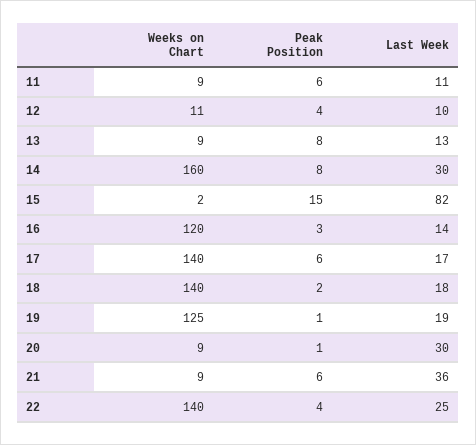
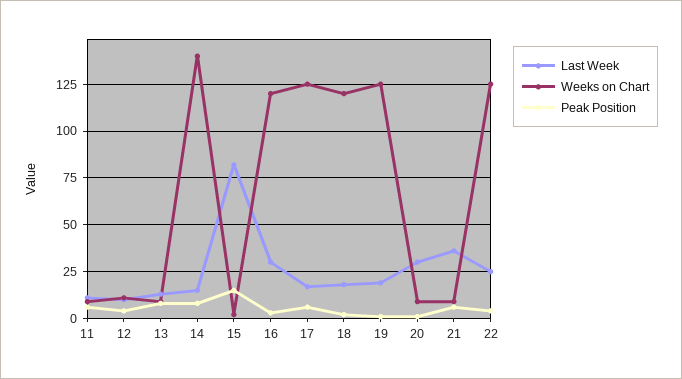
  {
    "Weeks on Chart": {
      "11": 9,
      "12": 11,
      "13": 9,
-     "14": 160,
+     "14": 140,
      "15": 2,
      "16": 120,
-     "17": 140,
+     "17": 125,
-     "18": 140,
+     "18": 120,
      "19": 125,
      "20": 9,
      "21": 9,
-     "22": 140
+     "22": 125
    },
    "Peak Position": {
      "11": 6,
      "12": 4,
      "13": 8,
      "14": 8,
      "15": 15,
      "16": 3,
      "17": 6,
      "18": 2,
      "19": 1,
      "20": 1,
      "21": 6,
      "22": 4
    },
    "Last Week": {
      "11": 11,
      "12": 10,
      "13": 13,
-     "14": 30,
+     "14": 15,
      "15": 82,
-     "16": 14,
+     "16": 30,
      "17": 17,
      "18": 18,
      "19": 19,
      "20": 30,
      "21": 36,
      "22": 25
    }
  }

